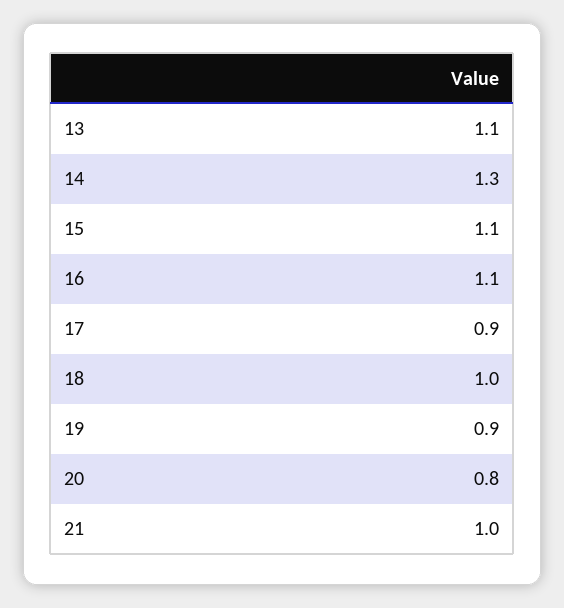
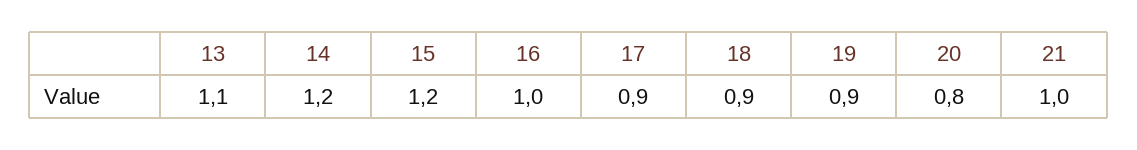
  {
    "13": 1.1,
-   "14": 1.3,
+   "14": 1.2,
-   "15": 1.1,
+   "15": 1.2,
-   "16": 1.1,
+   "16": 1,
    "17": 0.9,
-   "18": 1,
+   "18": 0.9,
    "19": 0.9,
    "20": 0.8,
    "21": 1
  }

